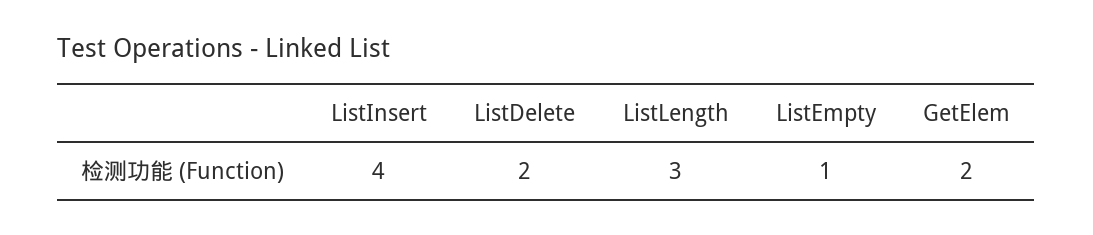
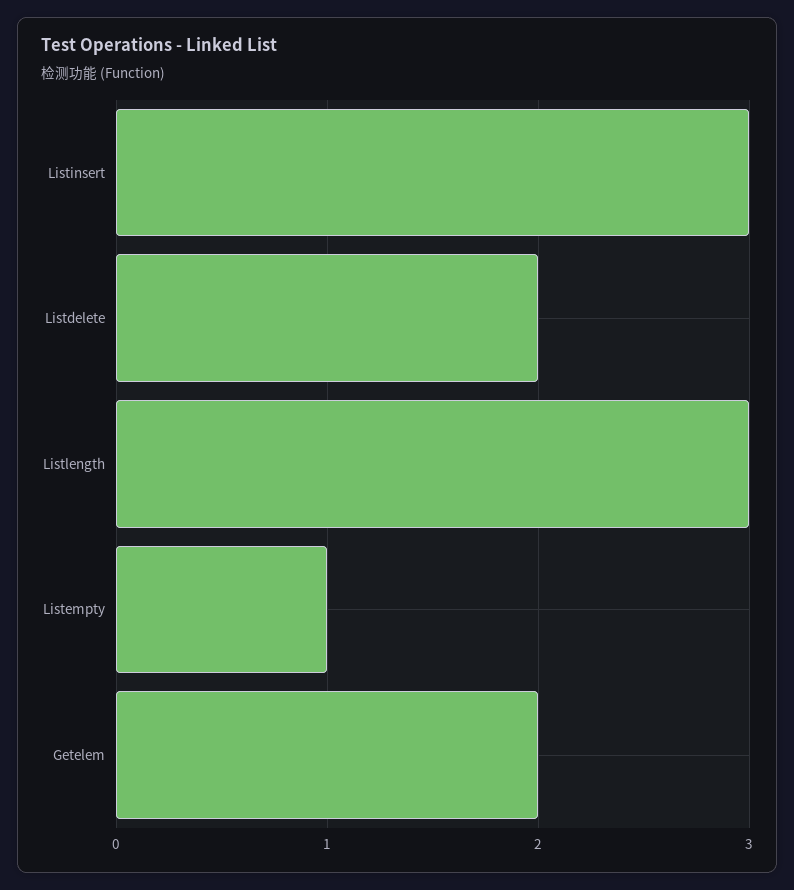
  {
-   "ListInsert": 4,
+   "ListInsert": 3,
    "ListDelete": 2,
    "ListLength": 3,
    "ListEmpty": 1,
    "GetElem": 2
  }

